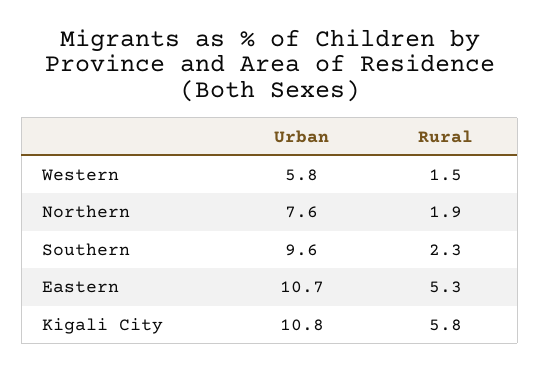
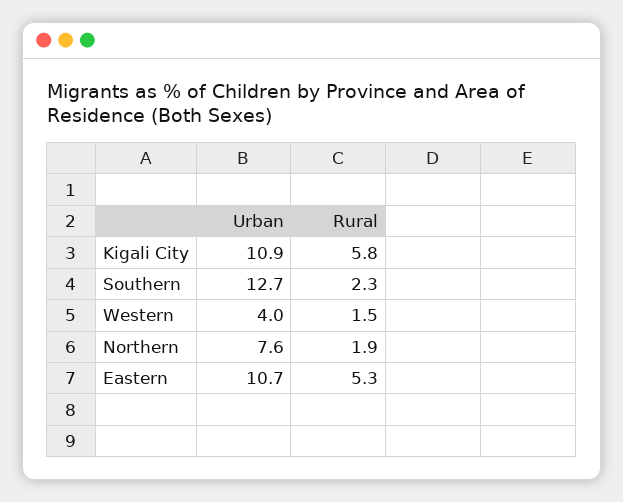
  {
    "Urban": {
-     "Western": 5.8,
+     "Western": 4,
      "Northern": 7.6,
-     "Southern": 9.6,
+     "Southern": 12.7,
      "Eastern": 10.7,
-     "Kigali City": 10.8
+     "Kigali City": 10.9
    },
    "Rural": {
      "Western": 1.5,
      "Northern": 1.9,
      "Southern": 2.3,
      "Eastern": 5.3,
      "Kigali City": 5.8
    }
  }

